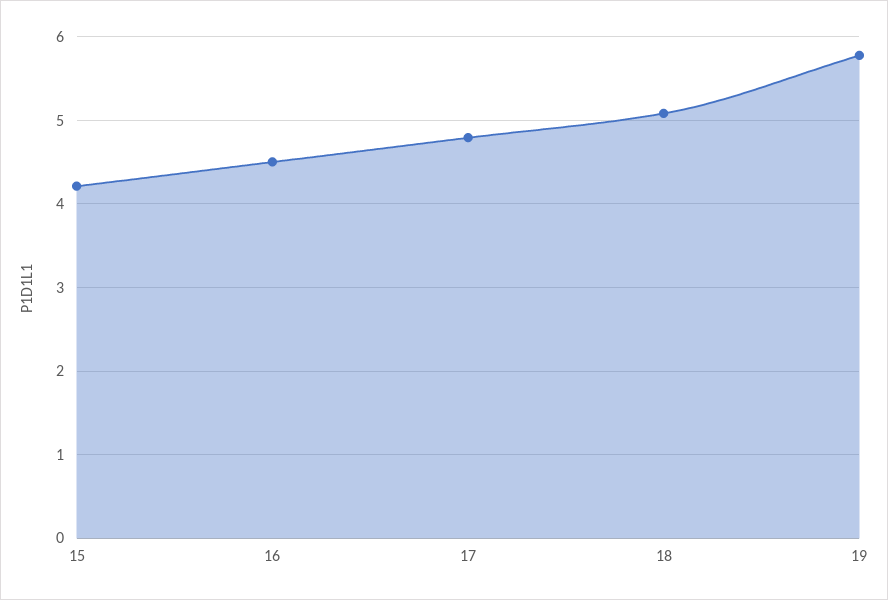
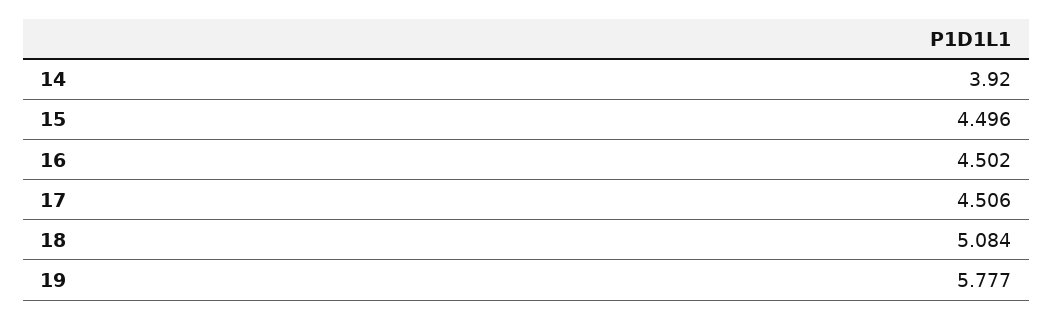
  {
-   "15": 4.2,
+   "15": 4.496,
    "16": 4.502,
-   "17": 4.8,
+   "17": 4.506,
    "18": 5.084,
-   "19": 5.777
+   "19": 5.777,
+   "14": 3.92
  }

